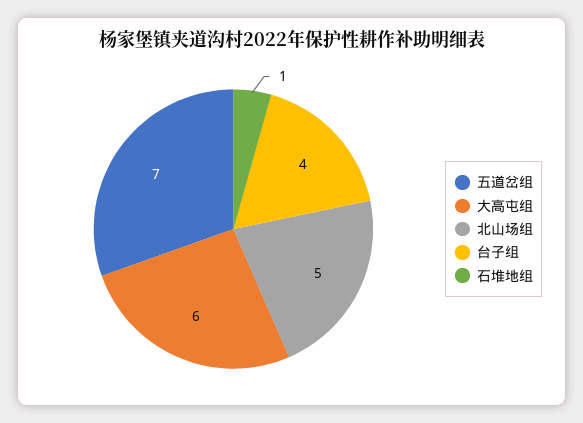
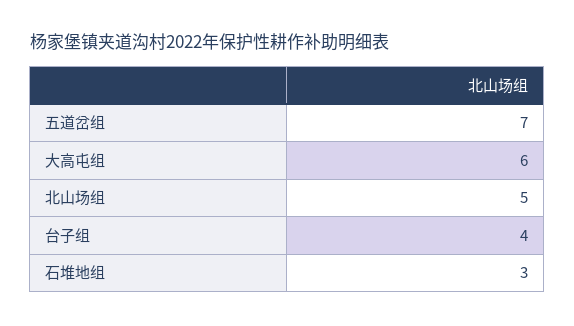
  {
    "五道岔组": 7,
    "大高屯组": 6,
    "北山场组": 5,
    "台子组": 4,
-   "石堆地组": 1
+   "石堆地组": 3
  }

